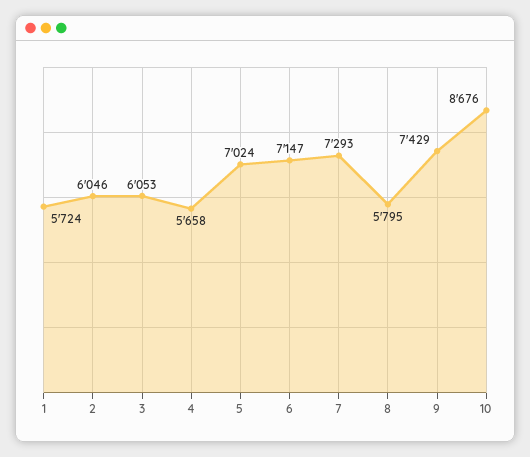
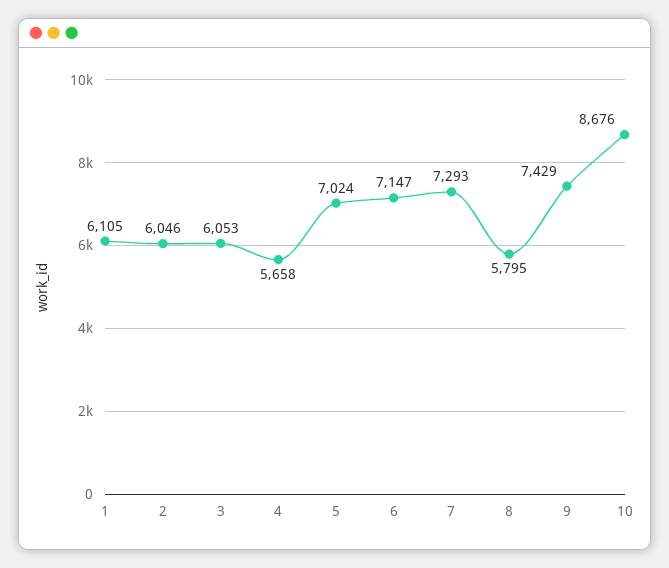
  {
-   "1": 5724,
+   "1": 6105,
    "2": 6046,
    "3": 6053,
    "4": 5658,
    "5": 7024,
    "6": 7147,
    "7": 7293,
    "8": 5795,
    "9": 7429,
    "10": 8676
  }

